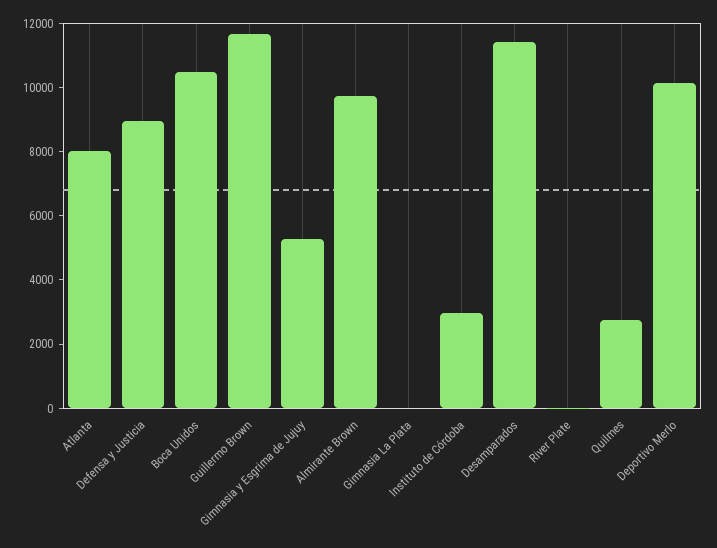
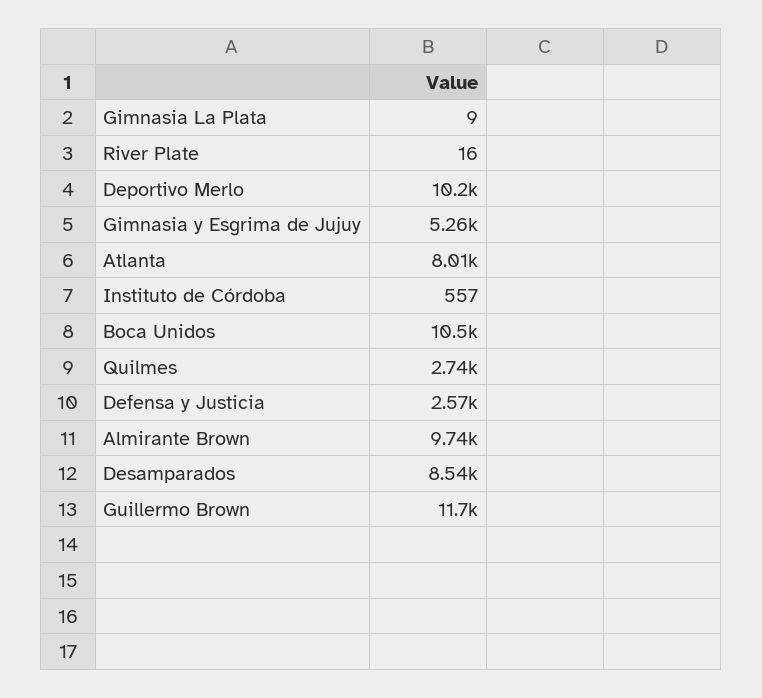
  {
    "Atlanta": 8010,
-   "Defensa y Justicia": 9000,
+   "Defensa y Justicia": 2570,
    "Boca Unidos": 10500,
    "Guillermo Brown": 11700,
    "Gimnasia y Esgrima de Jujuy": 5260,
    "Almirante Brown": 9740,
    "Gimnasia La Plata": 9,
-   "Instituto de Córdoba": 3000,
+   "Instituto de Córdoba": 557,
-   "Desamparados": 11500,
+   "Desamparados": 8540,
    "River Plate": 16,
    "Quilmes": 2740,
    "Deportivo Merlo": 10200
  }

